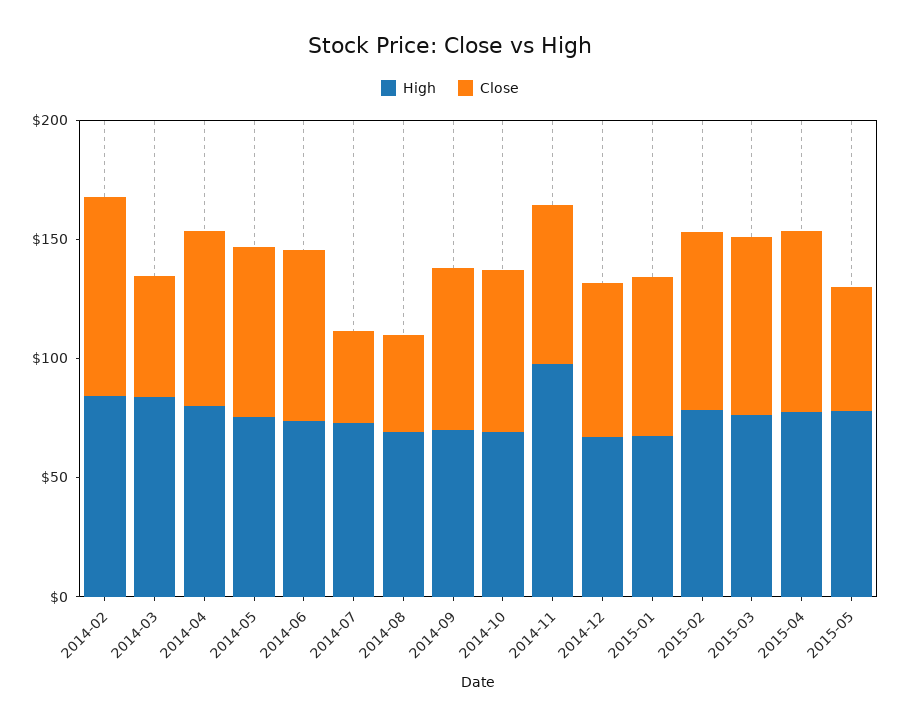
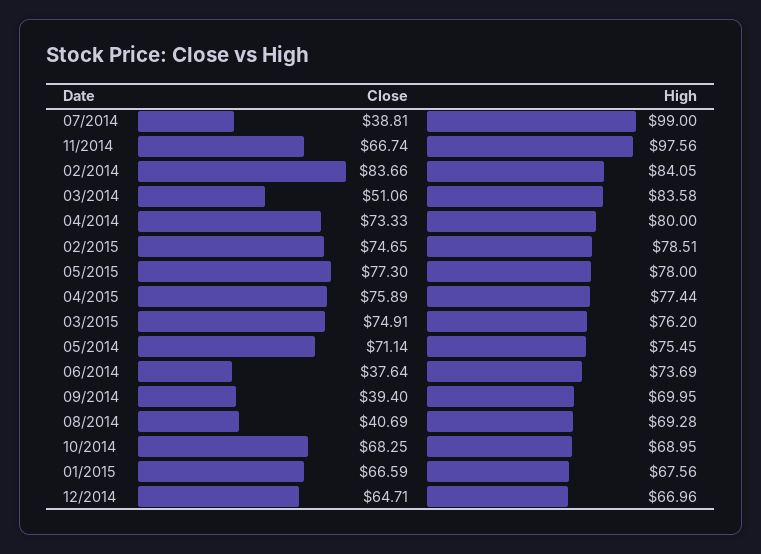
  {
    "High": {
      "2014-02": 84.05,
      "2014-03": 83.58,
      "2014-04": 80,
      "2014-05": 75.45,
      "2014-06": 73.69,
-     "2014-07": 70,
+     "2014-07": 99,
      "2014-08": 69.28,
      "2014-09": 69.95,
      "2014-10": 68.95,
      "2014-11": 97.56,
      "2014-12": 66.96,
      "2015-01": 67.56,
      "2015-02": 78.51,
      "2015-03": 76.2,
      "2015-04": 77.44,
      "2015-05": 78
    },
    "Close": {
      "2014-02": 83.66,
      "2014-03": 51.06,
      "2014-04": 73.33,
      "2014-05": 71.14,
-     "2014-06": 70,
+     "2014-06": 37.64,
      "2014-07": 38.81,
      "2014-08": 40.69,
-     "2014-09": 70,
+     "2014-09": 39.4,
      "2014-10": 68.25,
      "2014-11": 66.74,
      "2014-12": 64.71,
      "2015-01": 66.59,
      "2015-02": 74.65,
      "2015-03": 74.91,
      "2015-04": 75.89,
-     "2015-05": 50
+     "2015-05": 77.3
    }
  }

